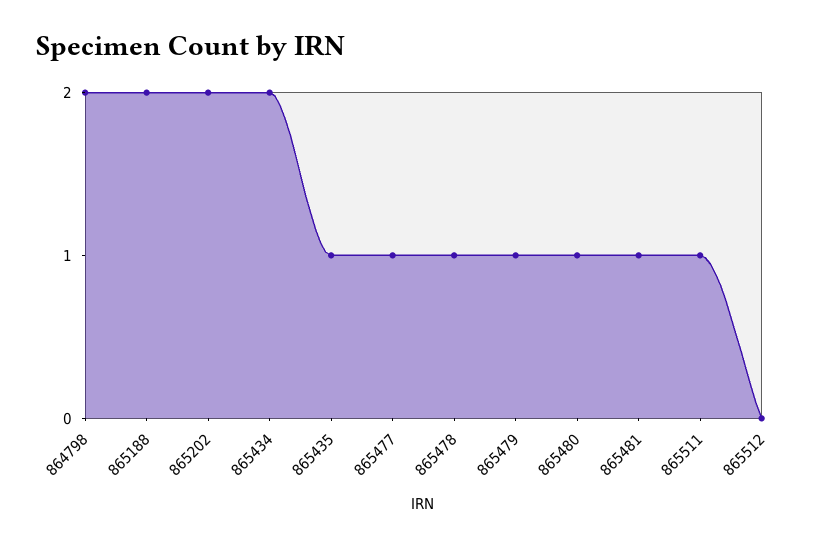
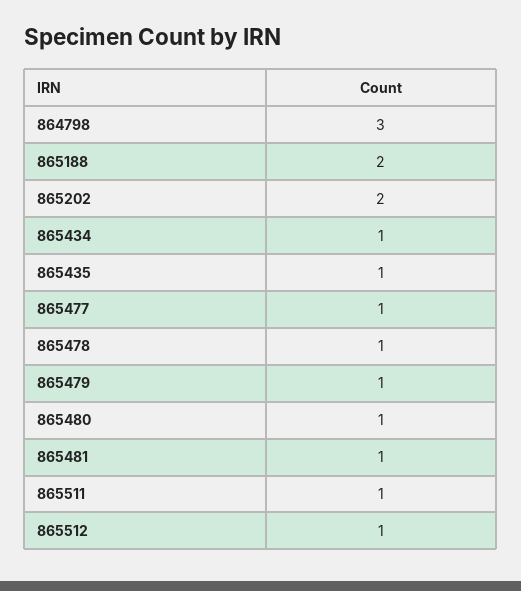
  {
-   "864798": 2,
+   "864798": 3,
    "865188": 2,
    "865202": 2,
-   "865434": 2,
+   "865434": 1,
    "865435": 1,
    "865477": 1,
    "865478": 1,
    "865479": 1,
    "865480": 1,
    "865481": 1,
    "865511": 1,
-   "865512": 0
+   "865512": 1
  }

